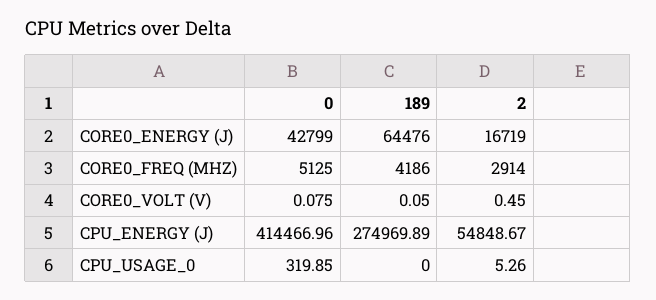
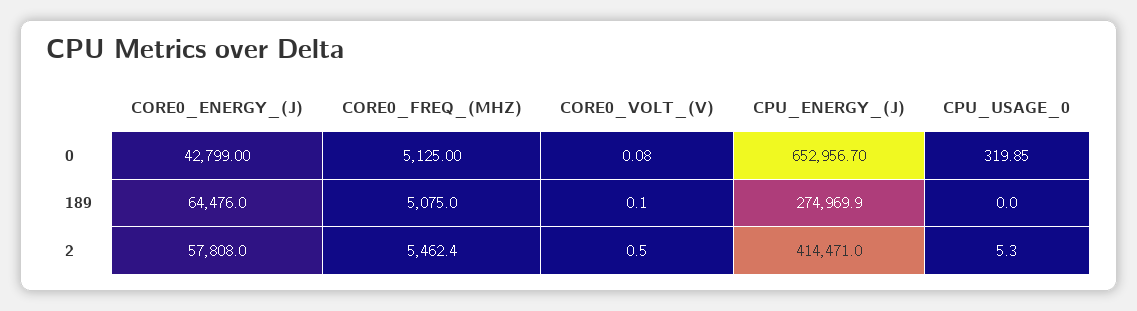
  {
    "0": {
      "CORE0_ENERGY (J)": 42799,
      "CORE0_FREQ (MHZ)": 5125,
      "CORE0_VOLT (V)": 0.075,
-     "CPU_ENERGY (J)": 414466.96,
+     "CPU_ENERGY (J)": 652956.7,
      "CPU_USAGE_0": 319.85
    },
    "189": {
      "CORE0_ENERGY (J)": 64476,
-     "CORE0_FREQ (MHZ)": 4186,
+     "CORE0_FREQ (MHZ)": 5075,
      "CORE0_VOLT (V)": 0.05,
      "CPU_ENERGY (J)": 274969.89,
      "CPU_USAGE_0": 0
    },
    "2": {
-     "CORE0_ENERGY (J)": 16719,
+     "CORE0_ENERGY (J)": 57808,
-     "CORE0_FREQ (MHZ)": 2914,
+     "CORE0_FREQ (MHZ)": 5462.4,
      "CORE0_VOLT (V)": 0.45,
-     "CPU_ENERGY (J)": 54848.67,
+     "CPU_ENERGY (J)": 414471,
      "CPU_USAGE_0": 5.26
    }
  }

